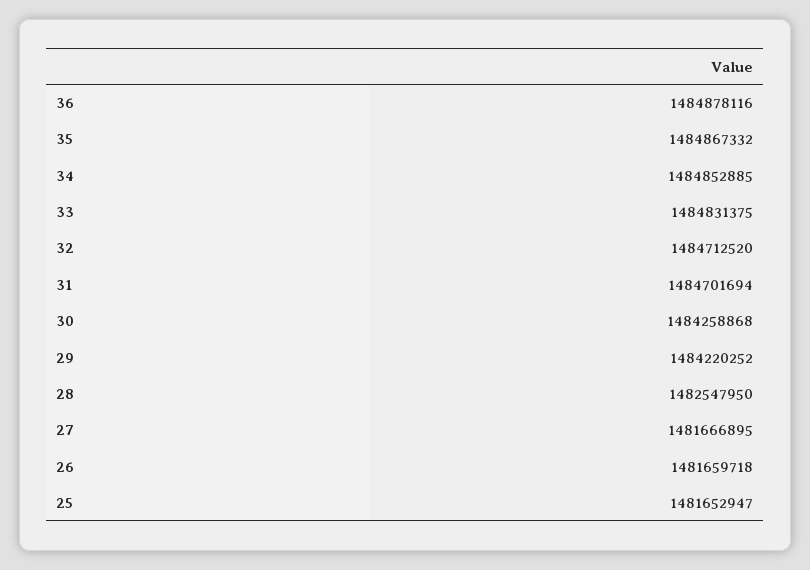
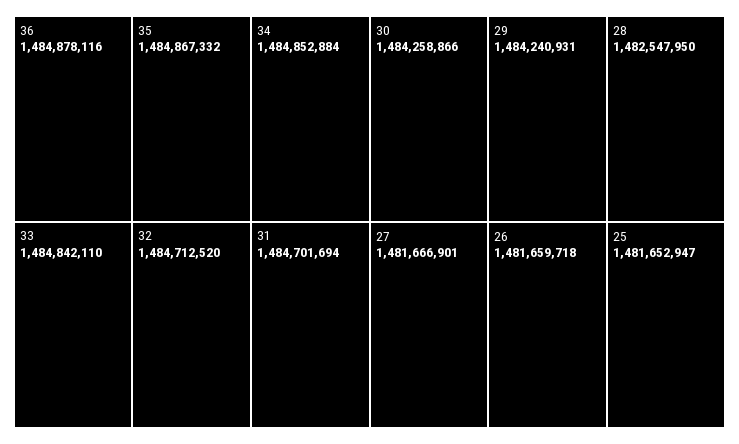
  {
    "36": 1484878116,
    "35": 1484867332,
-   "34": 1484852885,
+   "34": 1484852884,
-   "33": 1484831375,
+   "33": 1484842110,
    "32": 1484712520,
    "31": 1484701694,
-   "30": 1484258868,
+   "30": 1484258866,
-   "29": 1484220252,
+   "29": 1484240931,
    "28": 1482547950,
-   "27": 1481666895,
+   "27": 1481666901,
    "26": 1481659718,
    "25": 1481652947
  }

